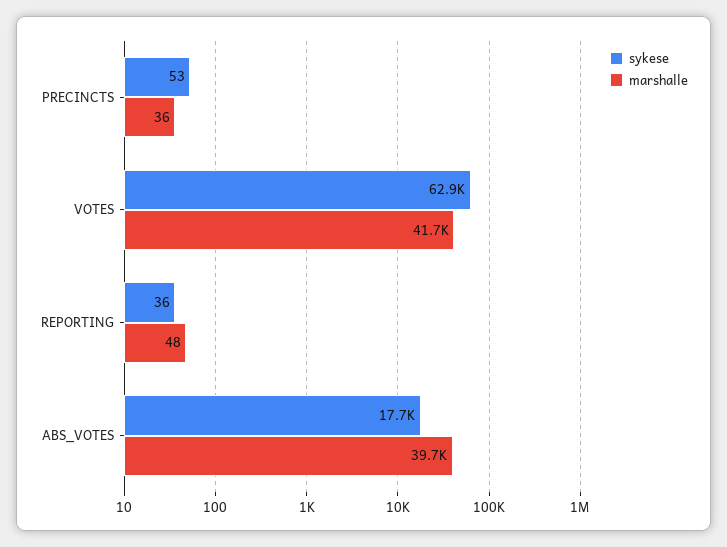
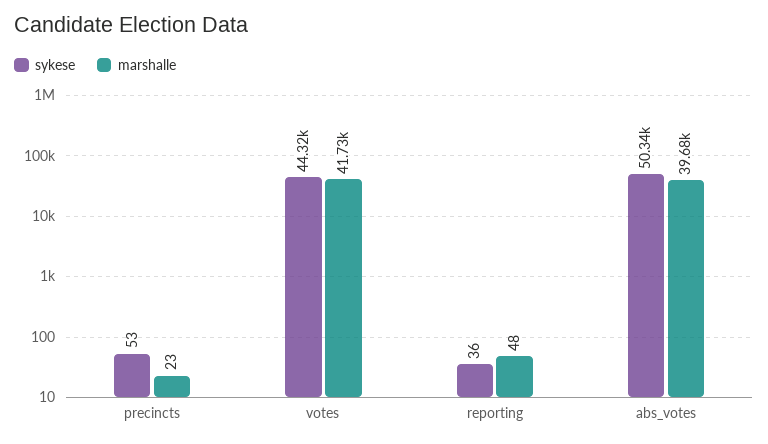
  {
    "sykese": {
      "PRECINCTS": 53,
-     "VOTES": 62900,
+     "VOTES": 44320,
      "REPORTING": 36,
-     "ABS_VOTES": 17700
+     "ABS_VOTES": 50340
    },
    "marshalle": {
-     "PRECINCTS": 36,
+     "PRECINCTS": 23,
      "VOTES": 41730,
      "REPORTING": 48,
      "ABS_VOTES": 39680
    }
  }

